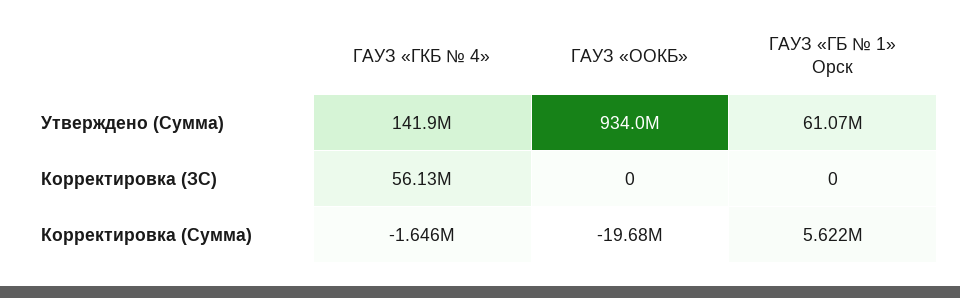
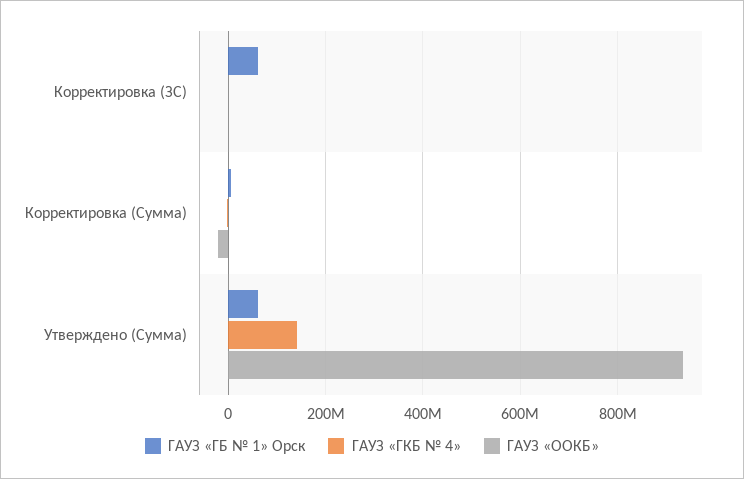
  {
    "ГАУЗ «ГКБ № 4»": {
      "Утверждено (Сумма)": 141900000,
-     "Корректировка (ЗС)": 56130000,
+     "Корректировка (ЗС)": 0,
      "Корректировка (Сумма)": -1646000
    },
    "ГАУЗ «ООКБ»": {
      "Утверждено (Сумма)": 934000000,
      "Корректировка (ЗС)": 0,
      "Корректировка (Сумма)": -19680000
    },
    "ГАУЗ «ГБ № 1» Орск": {
      "Утверждено (Сумма)": 61070000,
-     "Корректировка (ЗС)": 0,
+     "Корректировка (ЗС)": 60000000,
      "Корректировка (Сумма)": 5622000
    }
  }

